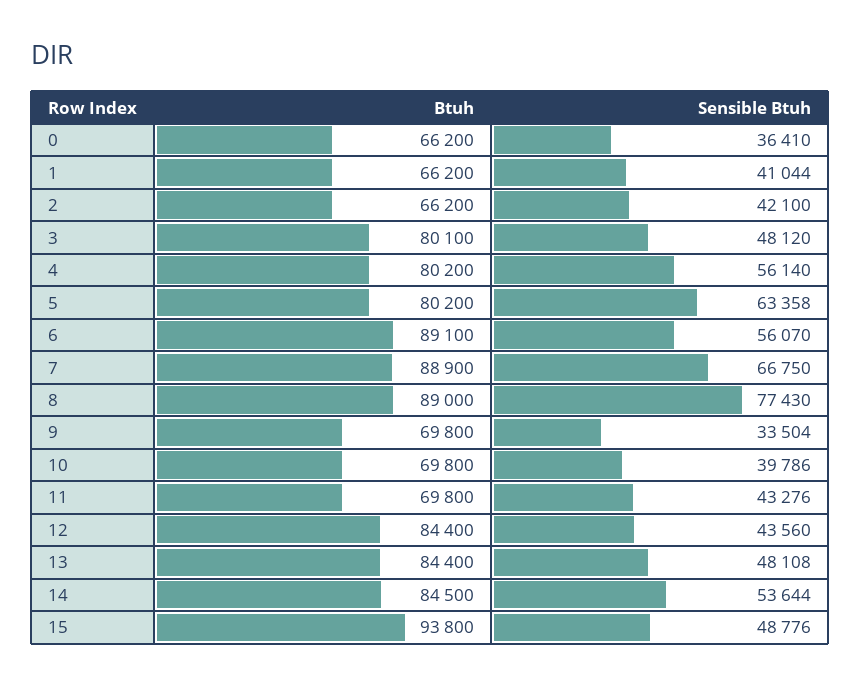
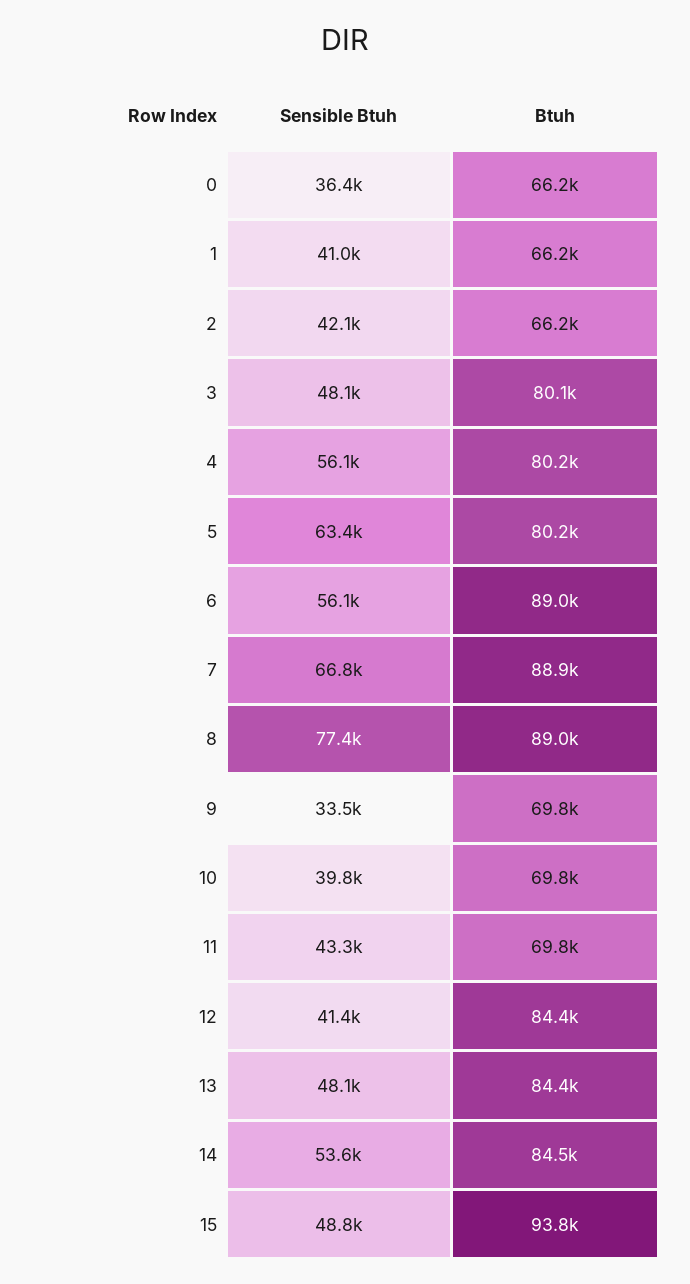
  {
    "Btuh": {
      "0": 66200,
      "1": 66200,
      "2": 66200,
      "3": 80100,
      "4": 80200,
      "5": 80200,
-     "6": 89100,
+     "6": 89000,
      "7": 88900,
      "8": 89000,
      "9": 69800,
      "10": 69800,
      "11": 69800,
      "12": 84400,
      "13": 84400,
      "14": 84500,
      "15": 93800
    },
    "Sensible Btuh": {
      "0": 36410,
      "1": 41044,
      "2": 42100,
      "3": 48120,
      "4": 56140,
      "5": 63358,
      "6": 56070,
      "7": 66750,
      "8": 77430,
      "9": 33504,
      "10": 39786,
      "11": 43276,
-     "12": 43560,
+     "12": 41400,
      "13": 48108,
      "14": 53644,
      "15": 48776
    }
  }

